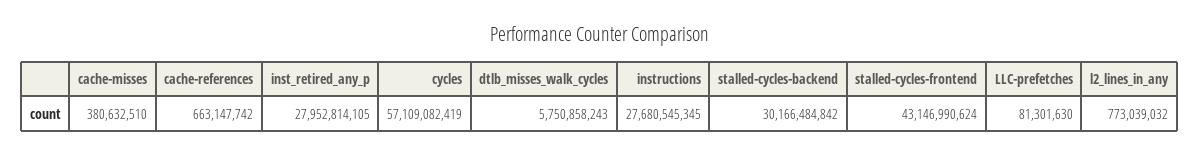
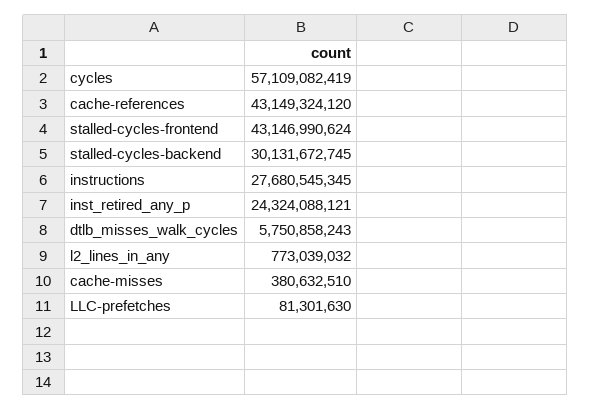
  {
    "cache-misses": 380632510,
-   "cache-references": 663147742,
+   "cache-references": 43149324120,
-   "inst_retired_any_p": 27952814105,
+   "inst_retired_any_p": 24324088121,
    "cycles": 57109082419,
    "dtlb_misses_walk_cycles": 5750858243,
    "instructions": 27680545345,
-   "stalled-cycles-backend": 30166484842,
+   "stalled-cycles-backend": 30131672745,
    "stalled-cycles-frontend": 43146990624,
    "LLC-prefetches": 81301630,
    "l2_lines_in_any": 773039032
  }

